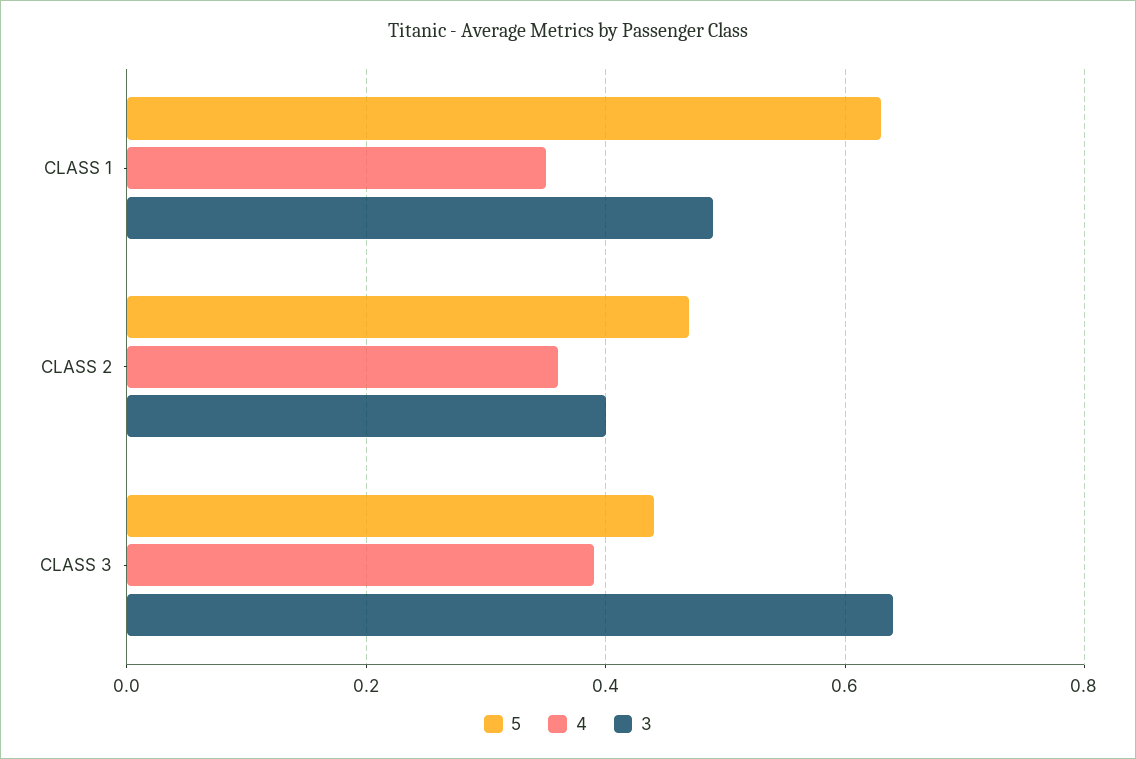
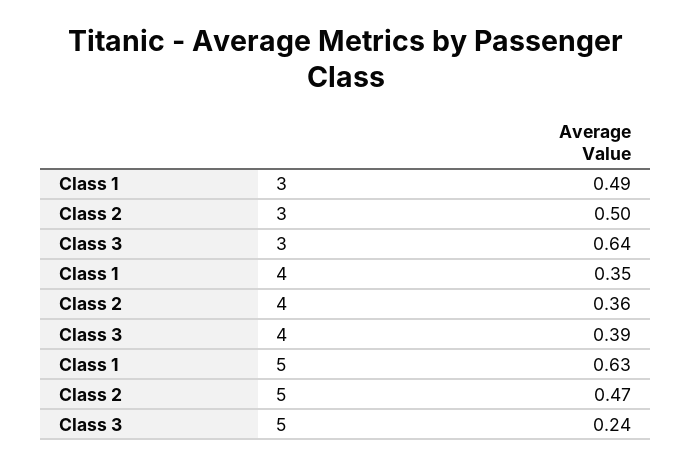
  {
    "5": {
      "CLASS 1": 0.63,
      "CLASS 2": 0.47,
-     "CLASS 3": 0.45
+     "CLASS 3": 0.24
    },
    "4": {
      "CLASS 1": 0.35,
      "CLASS 2": 0.36,
      "CLASS 3": 0.39
    },
    "3": {
      "CLASS 1": 0.49,
-     "CLASS 2": 0.4,
+     "CLASS 2": 0.5,
      "CLASS 3": 0.64
    }
  }

